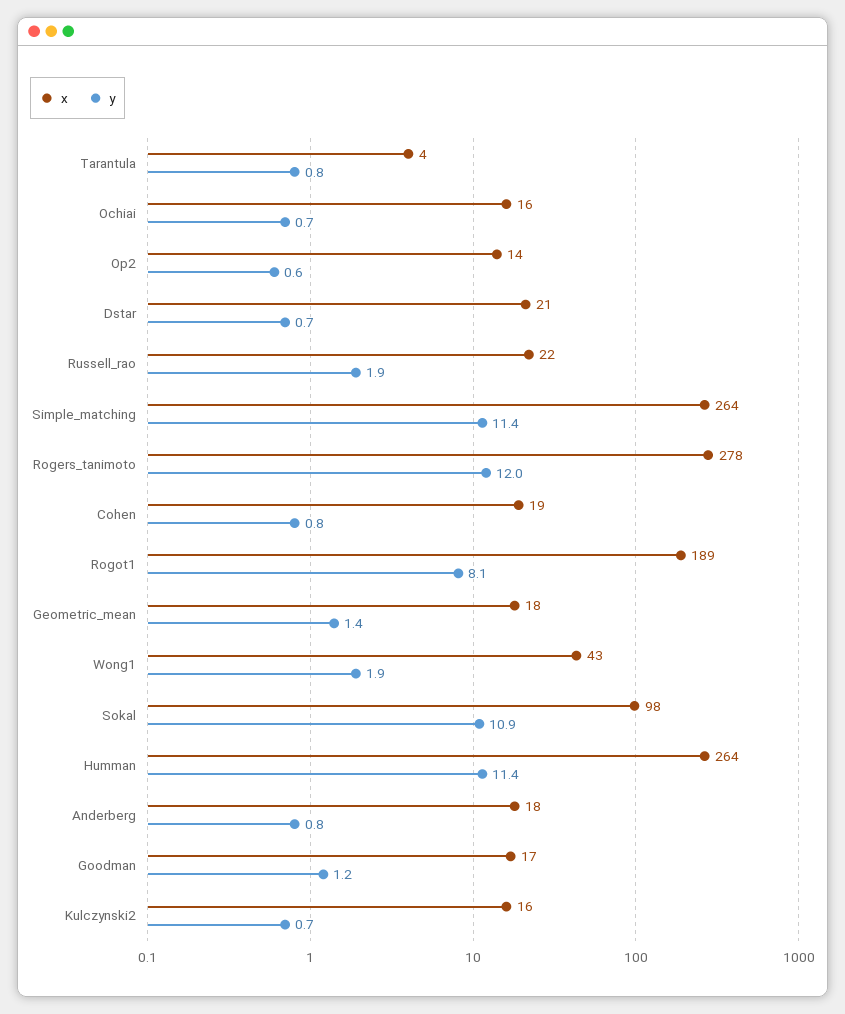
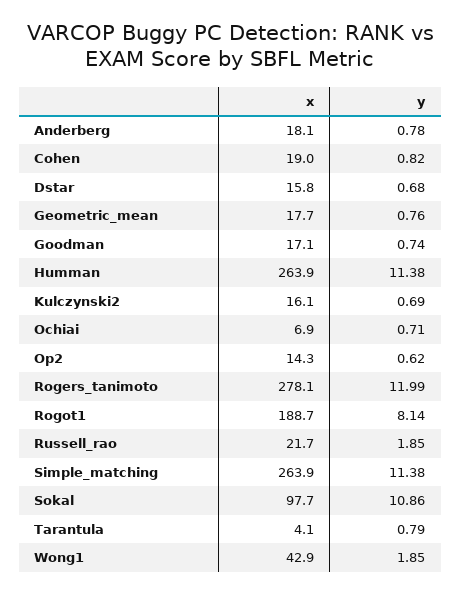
  {
    "x": {
      "Tarantula": 4.1,
-     "Ochiai": 16,
+     "Ochiai": 6.9,
      "Op2": 14.3,
-     "Dstar": 21,
+     "Dstar": 15.8,
      "Russell_rao": 21.7,
      "Simple_matching": 263.9,
      "Rogers_tanimoto": 278.1,
      "Cohen": 19,
      "Rogot1": 188.7,
      "Geometric_mean": 17.7,
      "Wong1": 42.9,
      "Sokal": 97.7,
      "Humman": 263.9,
      "Anderberg": 18.1,
      "Goodman": 17.1,
      "Kulczynski2": 16.1
    },
    "y": {
      "Tarantula": 0.79,
      "Ochiai": 0.71,
      "Op2": 0.62,
      "Dstar": 0.68,
      "Russell_rao": 1.85,
      "Simple_matching": 11.38,
      "Rogers_tanimoto": 11.99,
      "Cohen": 0.82,
      "Rogot1": 8.14,
-     "Geometric_mean": 1.4,
+     "Geometric_mean": 0.76,
      "Wong1": 1.85,
      "Sokal": 10.86,
      "Humman": 11.38,
      "Anderberg": 0.78,
-     "Goodman": 1.2,
+     "Goodman": 0.74,
      "Kulczynski2": 0.69
    }
  }

